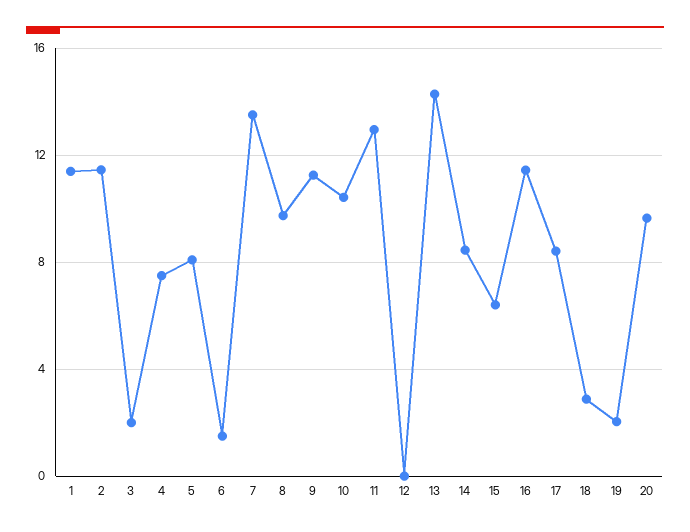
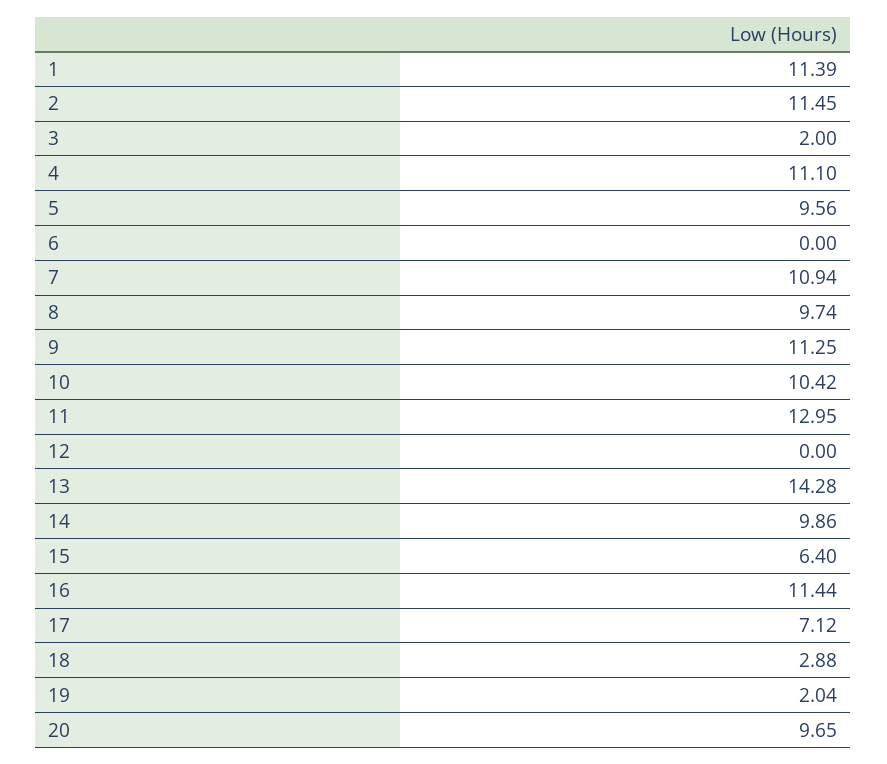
  {
    "1": 11.39,
    "2": 11.45,
    "3": 2,
-   "4": 7.5,
+   "4": 11.1,
-   "5": 8,
+   "5": 9.56,
-   "6": 1.5,
+   "6": 0,
-   "7": 13.5,
+   "7": 10.94,
    "8": 9.74,
    "9": 11.25,
    "10": 10.42,
    "11": 12.95,
    "12": 0,
    "13": 14.28,
-   "14": 8.5,
+   "14": 9.86,
    "15": 6.4,
    "16": 11.44,
-   "17": 8.5,
+   "17": 7.12,
    "18": 2.88,
    "19": 2.04,
    "20": 9.65
  }

